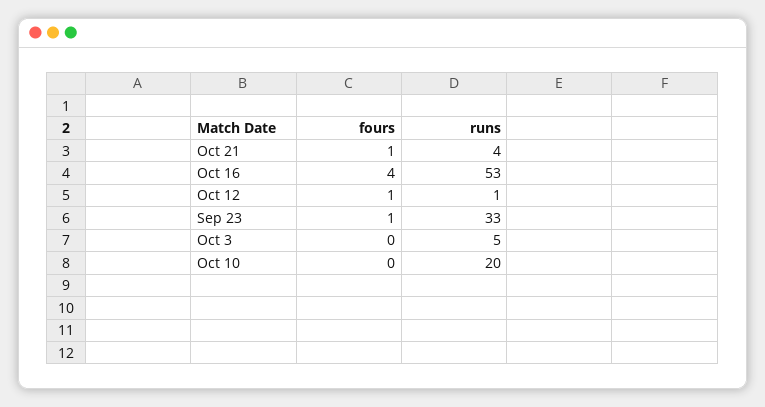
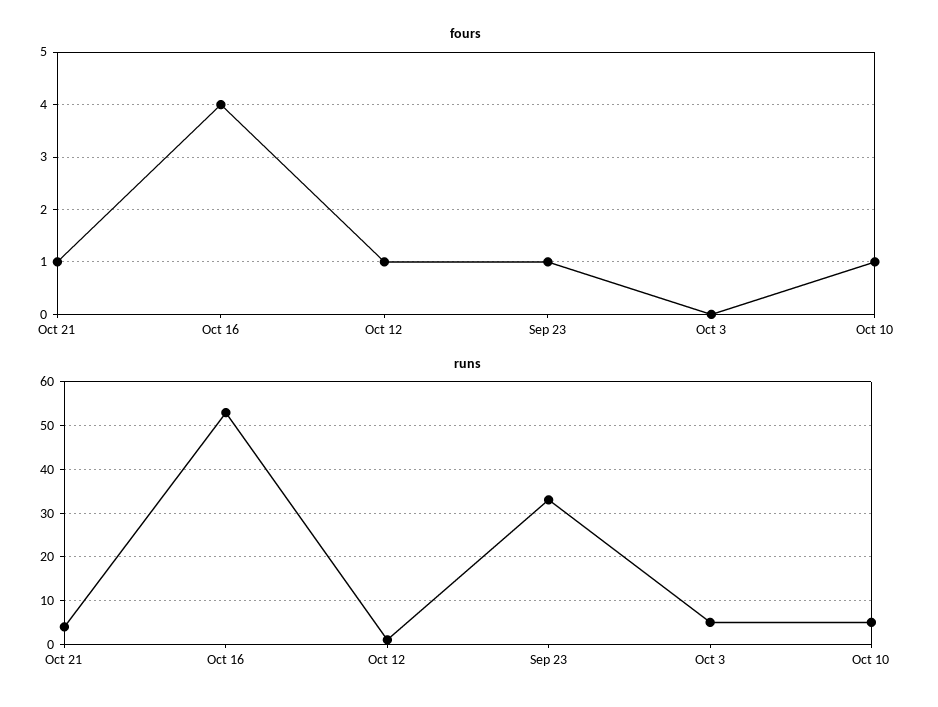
  {
    "fours": {
      "Oct 21": 1,
      "Oct 16": 4,
      "Oct 12": 1,
      "Sep 23": 1,
      "Oct 3": 0,
-     "Oct 10": 0
+     "Oct 10": 1
    },
    "runs": {
      "Oct 21": 4,
      "Oct 16": 53,
      "Oct 12": 1,
      "Sep 23": 33,
      "Oct 3": 5,
-     "Oct 10": 20
+     "Oct 10": 5
    }
  }

